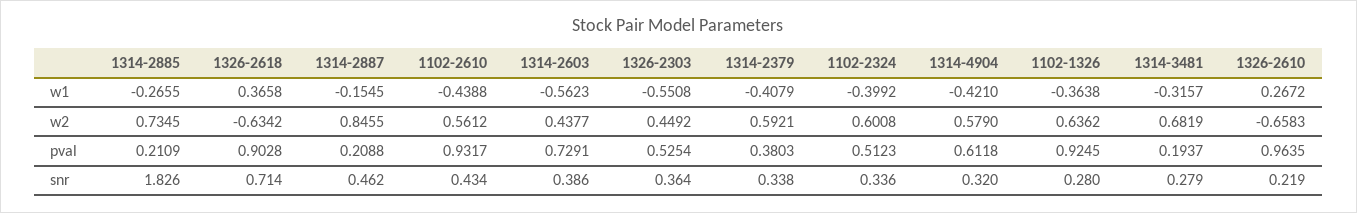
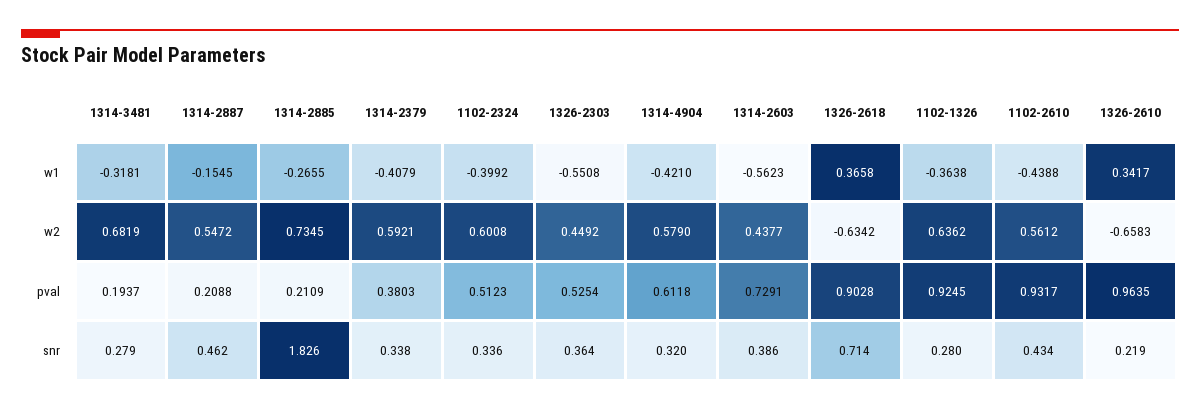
  {
    "1314-2885": {
      "w1": -0.2655,
      "w2": 0.7345,
      "pval": 0.2109,
      "snr": 1.826
    },
    "1326-2618": {
      "w1": 0.3658,
      "w2": -0.6342,
      "pval": 0.9028,
      "snr": 0.714
    },
    "1314-2887": {
      "w1": -0.1545,
-     "w2": 0.8455,
+     "w2": 0.5472,
      "pval": 0.2088,
      "snr": 0.462
    },
    "1102-2610": {
      "w1": -0.4388,
      "w2": 0.5612,
      "pval": 0.9317,
      "snr": 0.434
    },
    "1314-2603": {
      "w1": -0.5623,
      "w2": 0.4377,
      "pval": 0.7291,
      "snr": 0.386
    },
    "1326-2303": {
      "w1": -0.5508,
      "w2": 0.4492,
      "pval": 0.5254,
      "snr": 0.364
    },
    "1314-2379": {
      "w1": -0.4079,
      "w2": 0.5921,
      "pval": 0.3803,
      "snr": 0.338
    },
    "1102-2324": {
      "w1": -0.3992,
      "w2": 0.6008,
      "pval": 0.5123,
      "snr": 0.336
    },
    "1314-4904": {
      "w1": -0.421,
      "w2": 0.579,
      "pval": 0.6118,
      "snr": 0.32
    },
    "1102-1326": {
      "w1": -0.3638,
      "w2": 0.6362,
      "pval": 0.9245,
      "snr": 0.28
    },
    "1314-3481": {
-     "w1": -0.3157,
+     "w1": -0.3181,
      "w2": 0.6819,
      "pval": 0.1937,
      "snr": 0.279
    },
    "1326-2610": {
-     "w1": 0.2672,
+     "w1": 0.3417,
      "w2": -0.6583,
      "pval": 0.9635,
      "snr": 0.219
    }
  }

